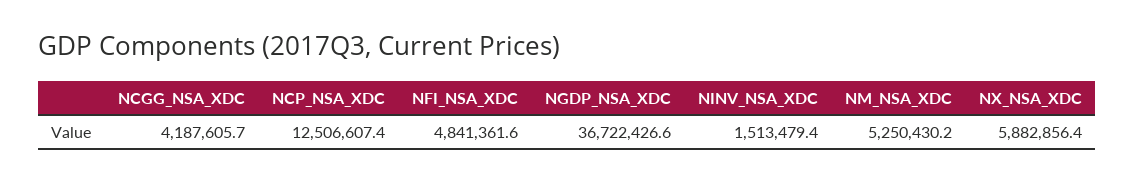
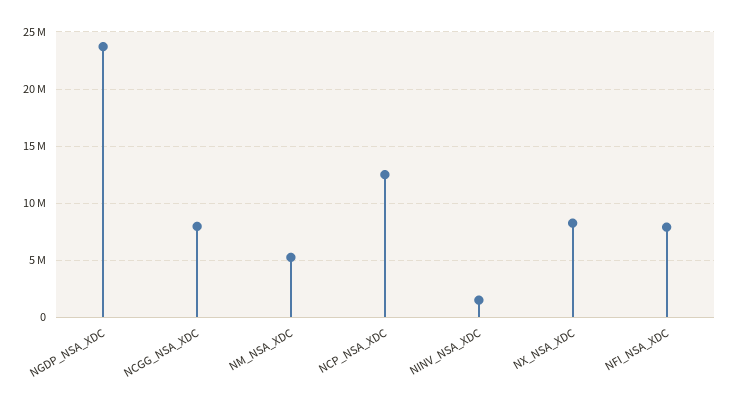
  {
-   "NCGG_NSA_XDC": 4187605.7,
+   "NCGG_NSA_XDC": 8000000,
    "NCP_NSA_XDC": 12506607.4,
-   "NFI_NSA_XDC": 4841361.6,
+   "NFI_NSA_XDC": 8000000,
-   "NGDP_NSA_XDC": 36722426.6,
+   "NGDP_NSA_XDC": 24000000,
    "NINV_NSA_XDC": 1513479.4,
    "NM_NSA_XDC": 5250430.2,
-   "NX_NSA_XDC": 5882856.4
+   "NX_NSA_XDC": 8000000
  }

